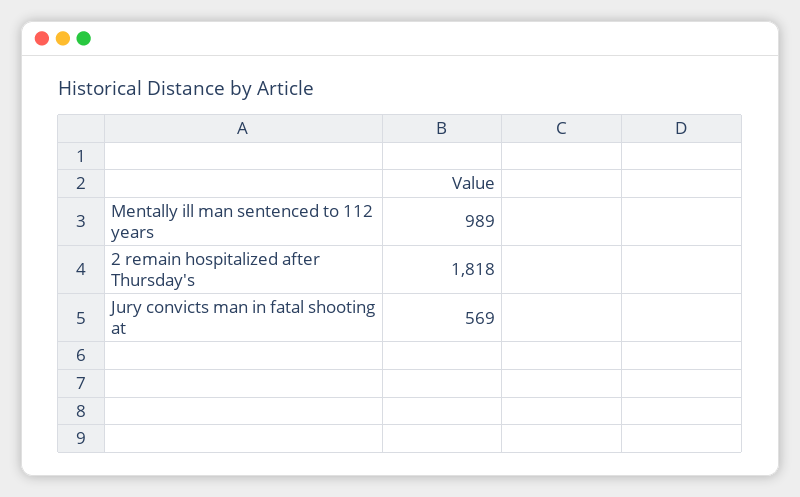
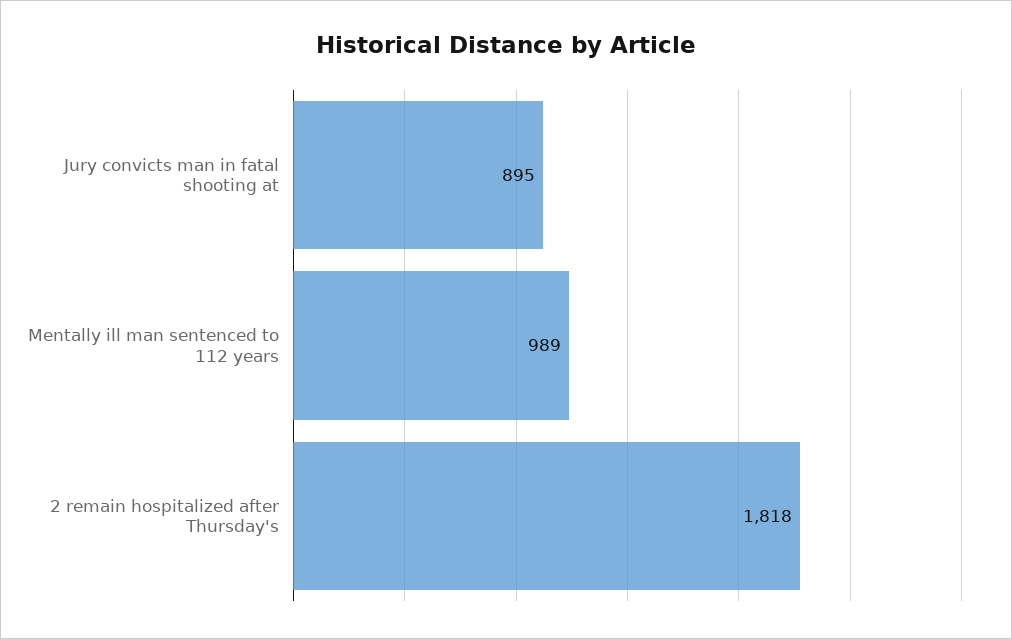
  {
    "Mentally ill man sentenced to 112 years": 989,
    "2 remain hospitalized after Thursday's": 1818,
-   "Jury convicts man in fatal shooting at": 569
+   "Jury convicts man in fatal shooting at": 895
  }

